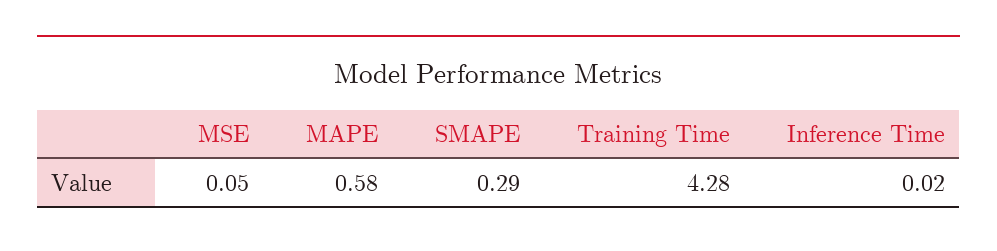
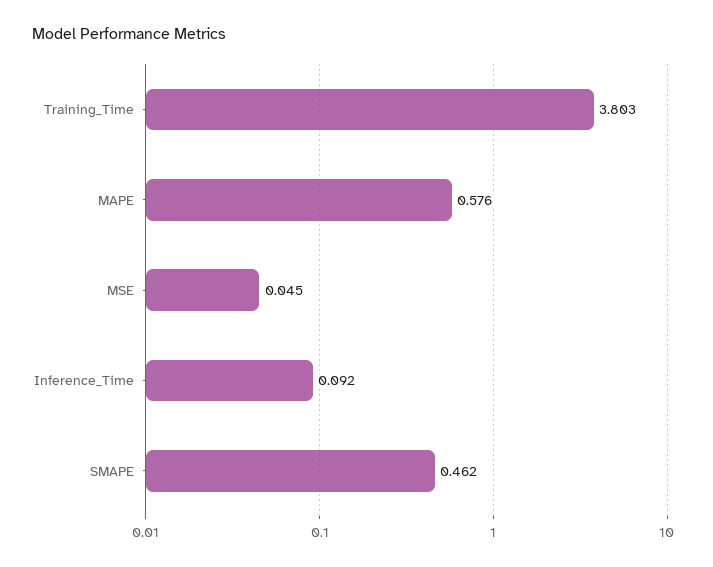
  {
    "MSE": 0.045,
    "MAPE": 0.576,
-   "SMAPE": 0.29,
+   "SMAPE": 0.462,
-   "Training Time": 4.28,
+   "Training Time": 3.803,
-   "Inference Time": 0.02
+   "Inference Time": 0.092
  }

